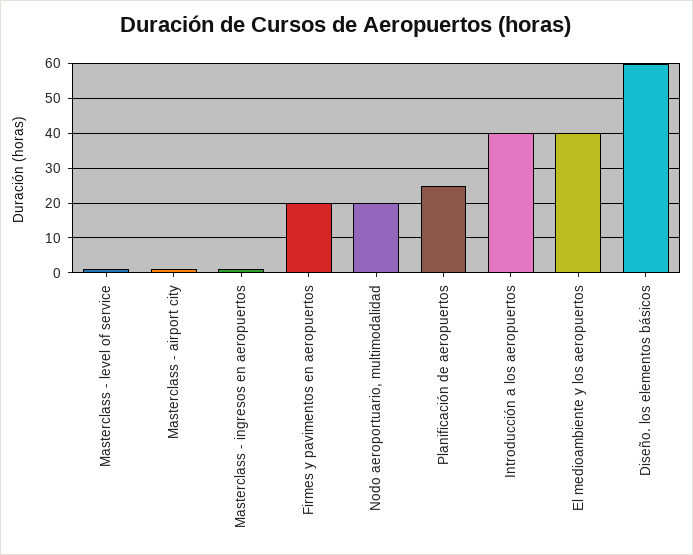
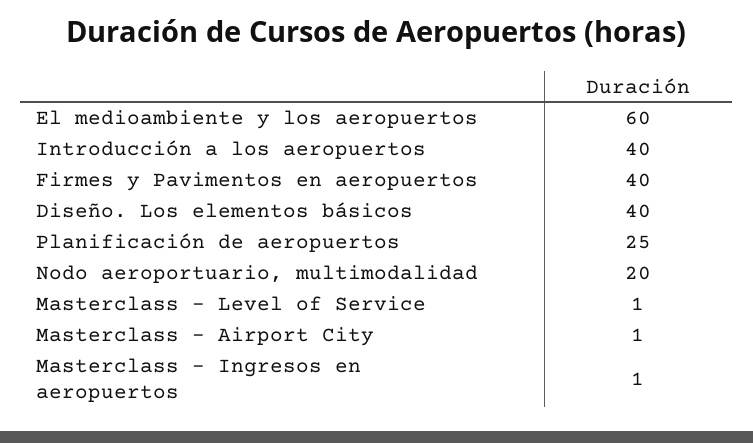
  {
    "Masterclass - level of service": 1,
    "Masterclass - airport city": 1,
    "Masterclass - ingresos en aeropuertos": 1,
-   "Firmes y pavimentos en aeropuertos": 20,
+   "Firmes y pavimentos en aeropuertos": 40,
    "Nodo aeroportuario, multimodalidad": 20,
    "Planificación de aeropuertos": 25,
    "Introducción a los aeropuertos": 40,
-   "El medioambiente y los aeropuertos": 40,
+   "El medioambiente y los aeropuertos": 60,
-   "Diseño. los elementos básicos": 60
+   "Diseño. los elementos básicos": 40
  }

